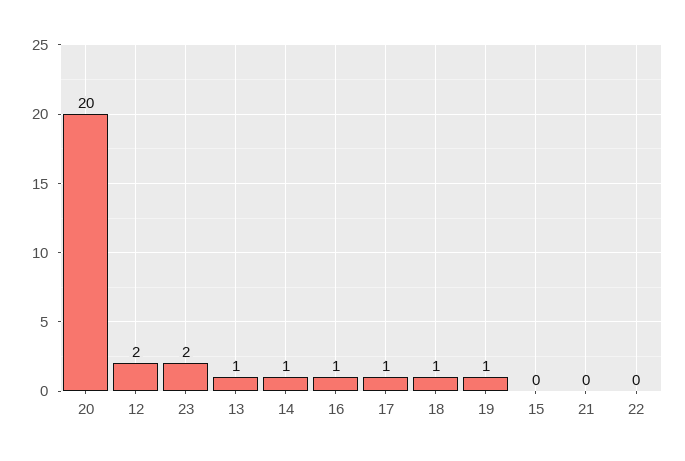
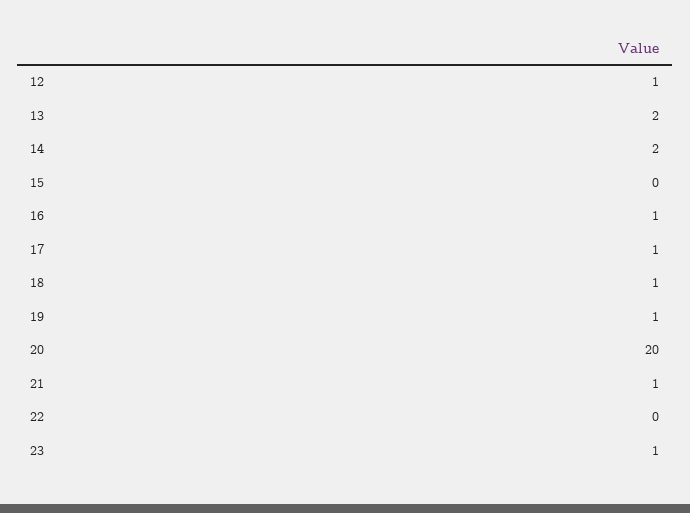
  {
    "20": 20,
-   "12": 2,
+   "12": 1,
-   "23": 2,
+   "23": 1,
-   "13": 1,
+   "13": 2,
-   "14": 1,
+   "14": 2,
    "16": 1,
    "17": 1,
    "18": 1,
    "19": 1,
    "15": 0,
-   "21": 0,
+   "21": 1,
    "22": 0
  }

